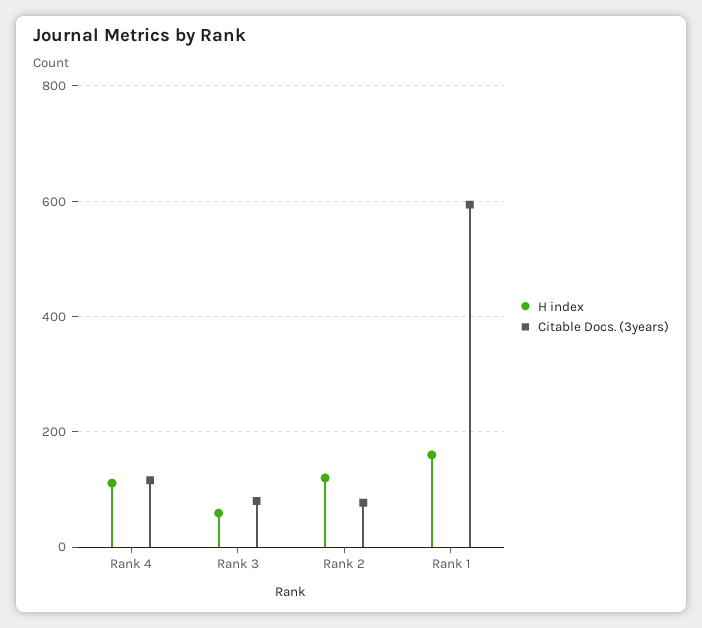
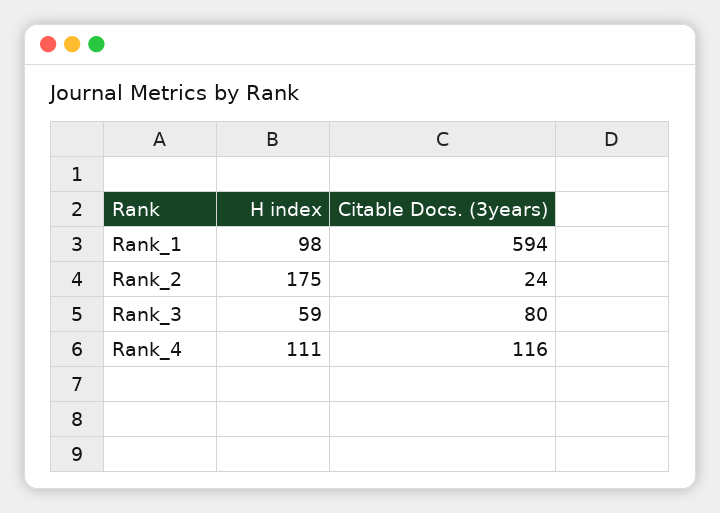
  {
    "H index": {
      "Rank 4": 111,
      "Rank 3": 59,
-     "Rank 2": 120,
+     "Rank 2": 175,
-     "Rank 1": 160
+     "Rank 1": 98
    },
    "Citable Docs. (3years)": {
      "Rank 4": 116,
      "Rank 3": 80,
-     "Rank 2": 80,
+     "Rank 2": 24,
      "Rank 1": 594
    }
  }

